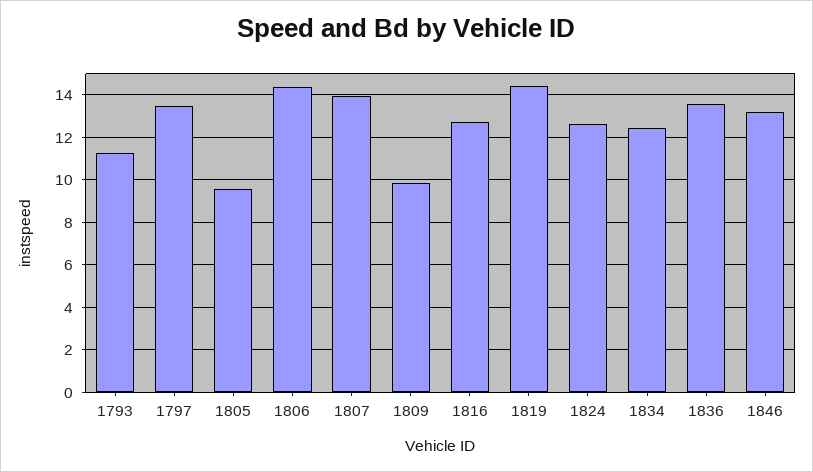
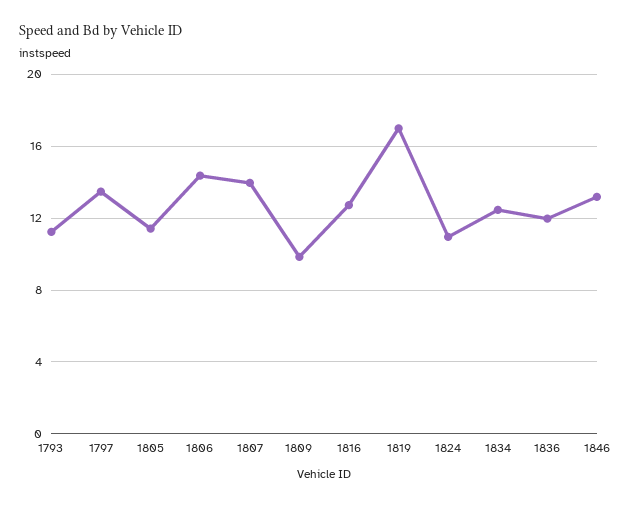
  {
    "1793": 11,
    "1797": 13.5,
-   "1805": 9.5,
+   "1805": 11.5,
    "1806": 14.5,
    "1807": 14,
    "1809": 10,
    "1816": 12.5,
-   "1819": 14.5,
+   "1819": 17,
-   "1824": 12.5,
+   "1824": 11,
    "1834": 12.5,
-   "1836": 13.5,
+   "1836": 12,
    "1846": 13
  }

